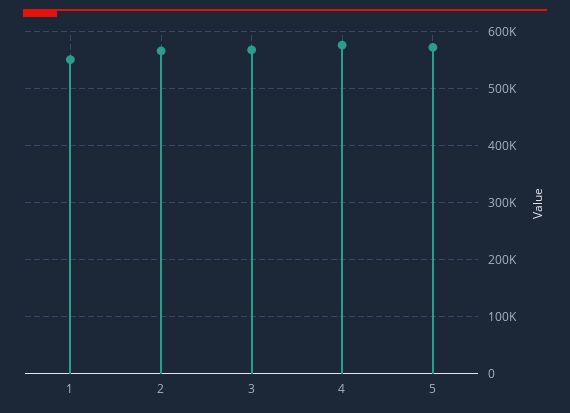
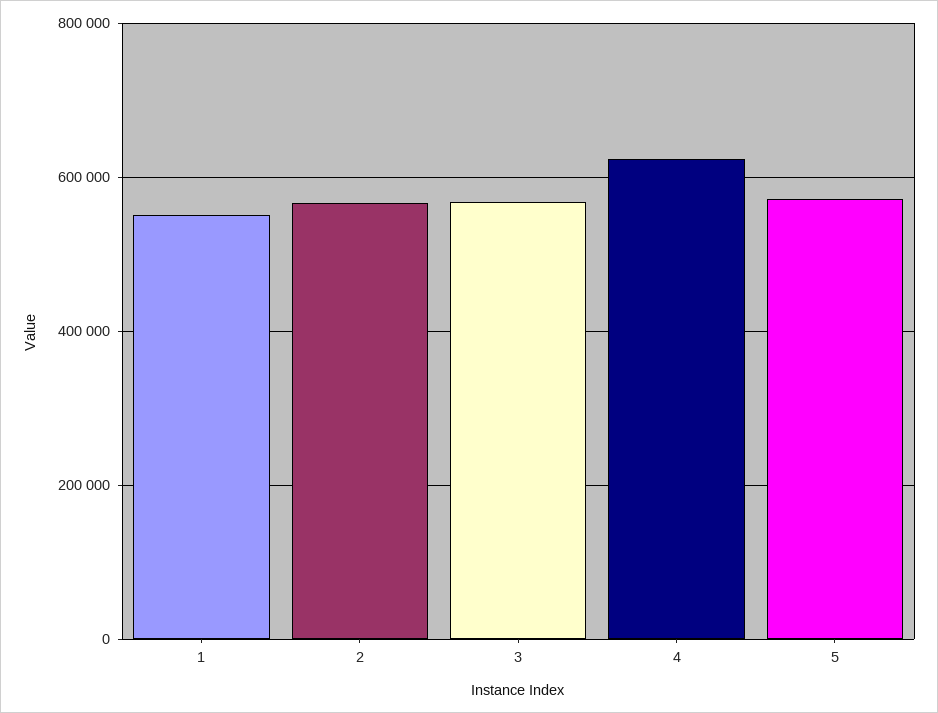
  {
    "1": 560000,
    "2": 560000,
    "3": 560000,
-   "4": 580000,
+   "4": 620000,
    "5": 580000
  }

